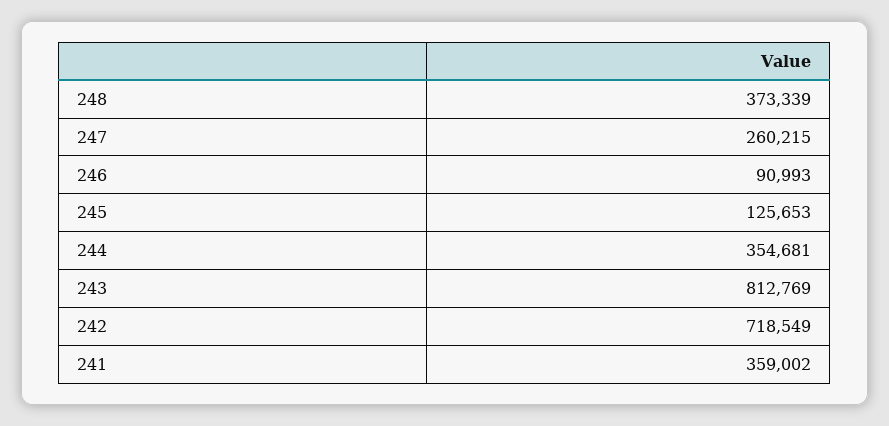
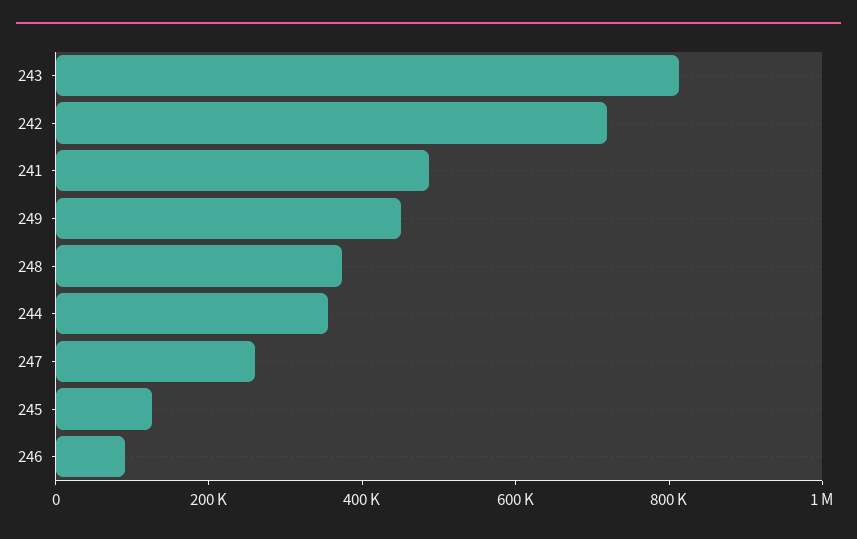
  {
    "248": 373339,
    "247": 260215,
    "246": 90993,
    "245": 125653,
    "244": 354681,
    "243": 812769,
    "242": 718549,
-   "241": 359002
+   "241": 500000,
+   "249": 450000
  }

